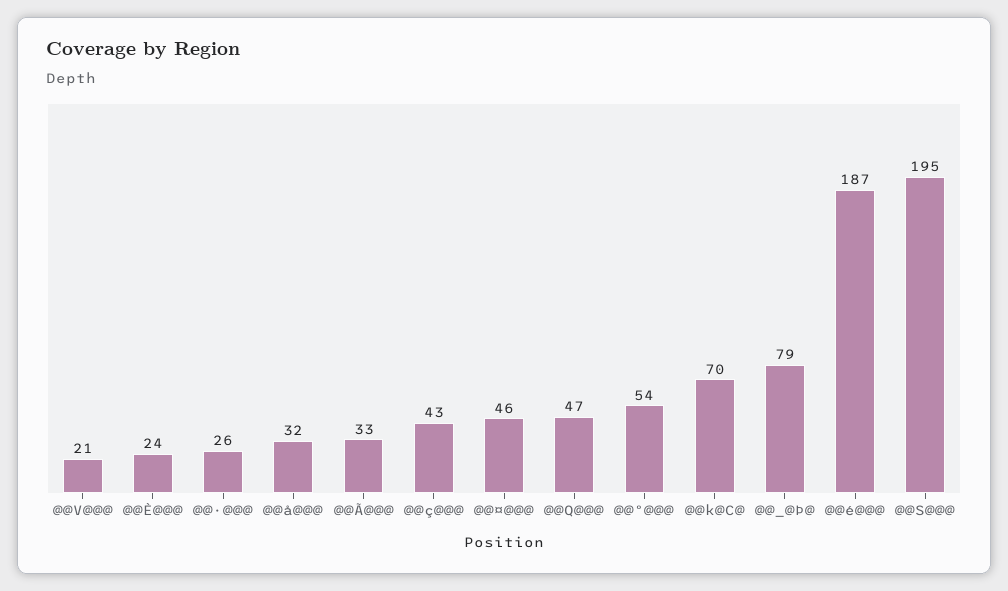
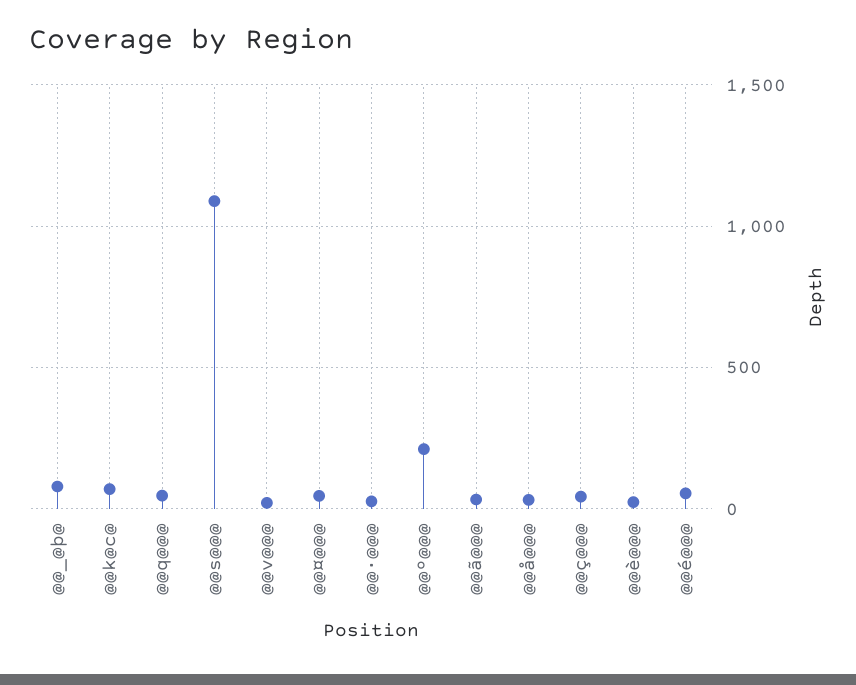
  {
    "@@V@@@": 21,
    "@@È@@@": 24,
    "@@·@@@": 26,
    "@@å@@@": 32,
    "@@Ã@@@": 33,
    "@@ç@@@": 43,
    "@@¤@@@": 46,
    "@@Q@@@": 47,
-   "@@º@@@": 54,
+   "@@º@@@": 200,
    "@@k@C@": 70,
    "@@_@Þ@": 79,
-   "@@é@@@": 187,
+   "@@é@@@": 50,
-   "@@S@@@": 195
+   "@@S@@@": 1100
  }

